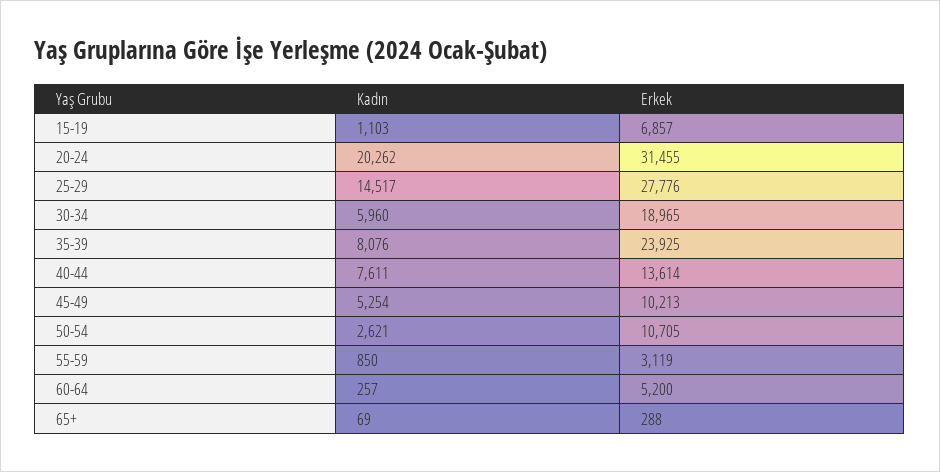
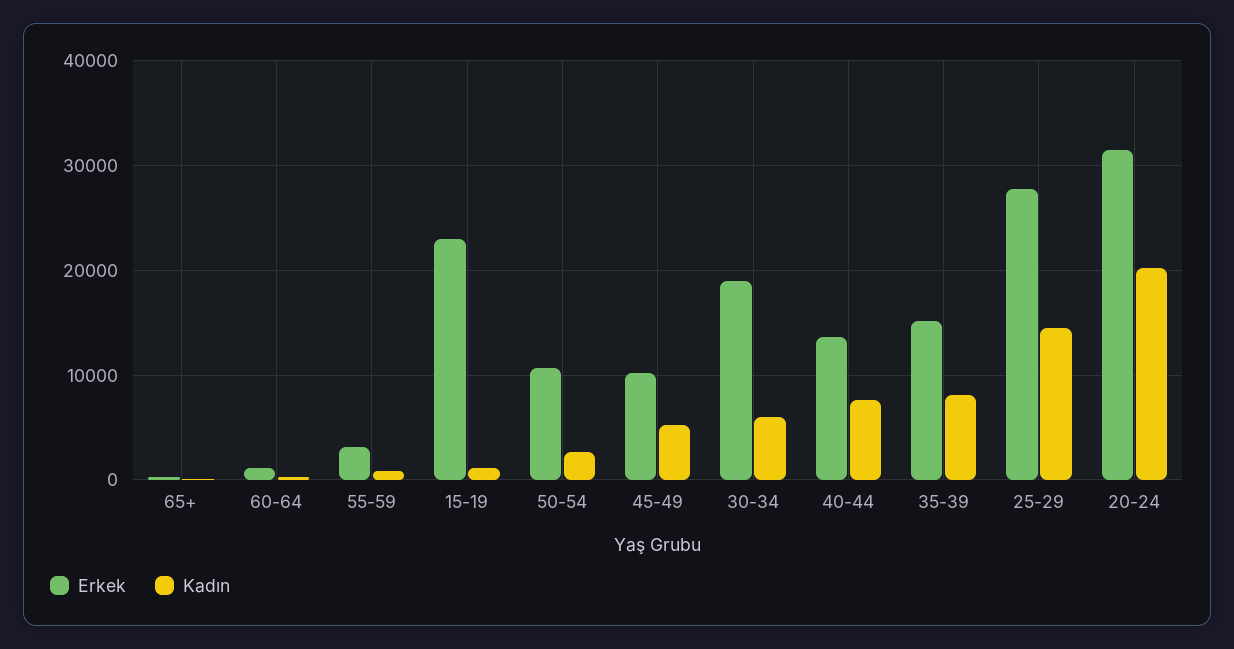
  {
    "Kadın": {
      "15-19": 1103,
      "20-24": 20262,
      "25-29": 14517,
      "30-34": 5960,
      "35-39": 8076,
      "40-44": 7611,
      "45-49": 5254,
      "50-54": 2621,
      "55-59": 850,
      "60-64": 257,
      "65+": 69
    },
    "Erkek": {
-     "15-19": 6857,
+     "15-19": 23000,
      "20-24": 31455,
      "25-29": 27776,
      "30-34": 18965,
-     "35-39": 23925,
+     "35-39": 15000,
      "40-44": 13614,
      "45-49": 10213,
      "50-54": 10705,
      "55-59": 3119,
-     "60-64": 5200,
+     "60-64": 1000,
      "65+": 288
    }
  }

